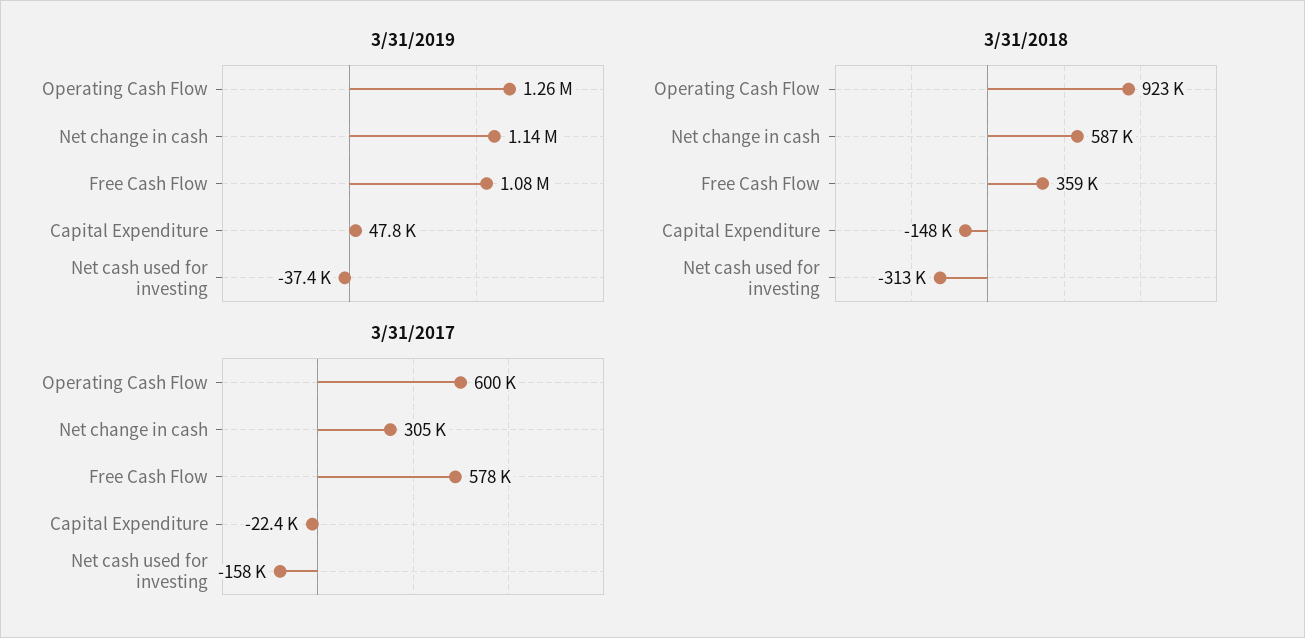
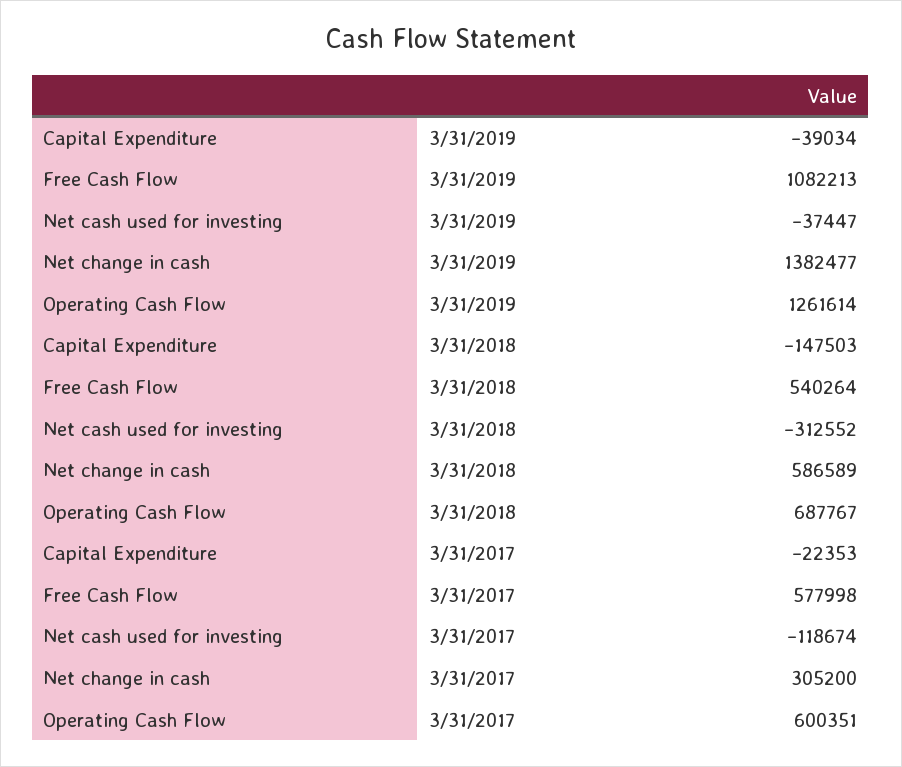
  {
    "3/31/2019": {
      "Operating Cash Flow": 1261614,
-     "Net change in cash": 1140000,
+     "Net change in cash": 1382477,
      "Free Cash Flow": 1082213,
-     "Capital Expenditure": 47800,
+     "Capital Expenditure": -39034,
      "Net cash used for investing": -37447
    },
    "3/31/2018": {
-     "Operating Cash Flow": 923000,
+     "Operating Cash Flow": 687767,
      "Net change in cash": 586589,
-     "Free Cash Flow": 359000,
+     "Free Cash Flow": 540264,
      "Capital Expenditure": -147503,
      "Net cash used for investing": -312552
    },
    "3/31/2017": {
      "Operating Cash Flow": 600351,
      "Net change in cash": 305200,
      "Free Cash Flow": 577998,
      "Capital Expenditure": -22353,
-     "Net cash used for investing": -158000
+     "Net cash used for investing": -118674
    }
  }

